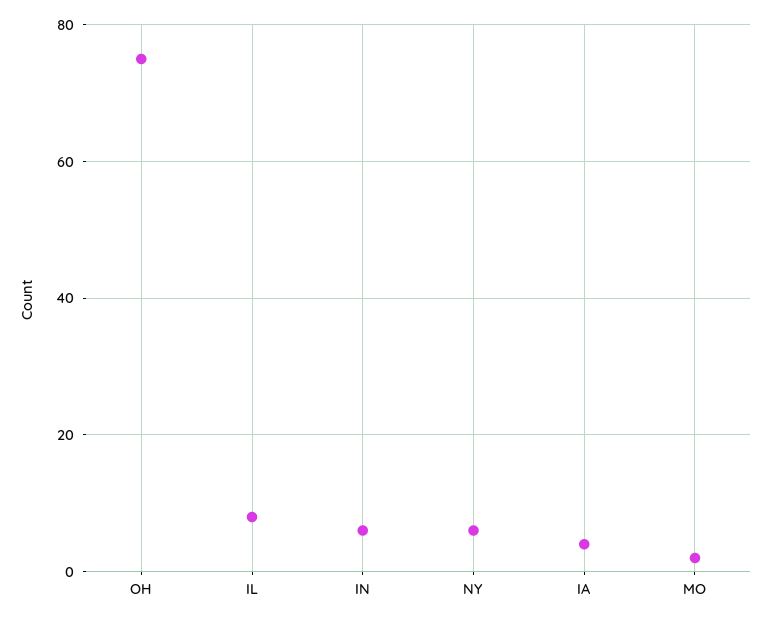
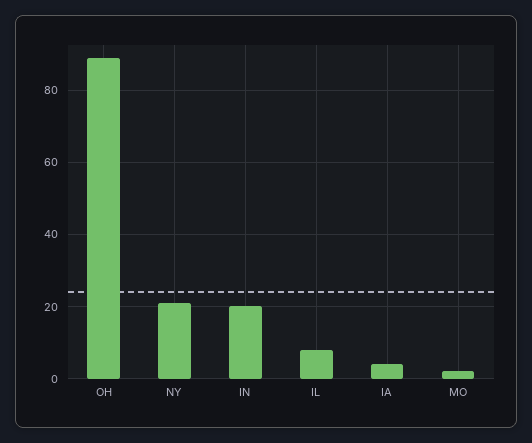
  {
-   "OH": 75,
+   "OH": 90,
    "IL": 10,
-   "IN": 5,
+   "IN": 20,
-   "NY": 5,
+   "NY": 20,
    "IA": 5,
    "MO": 0
  }

